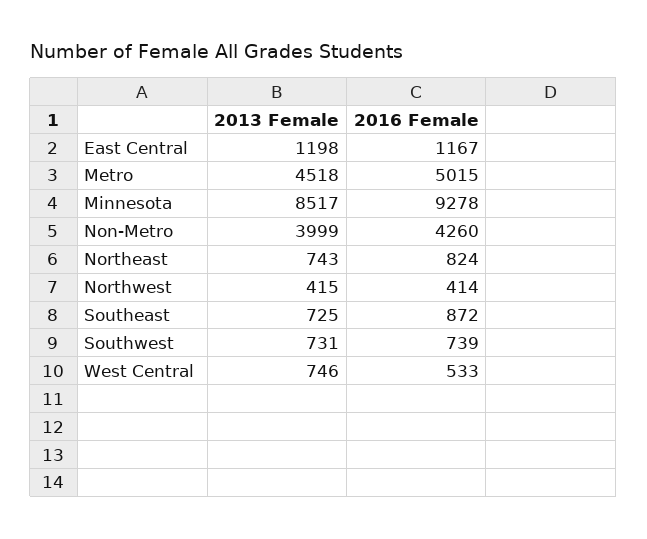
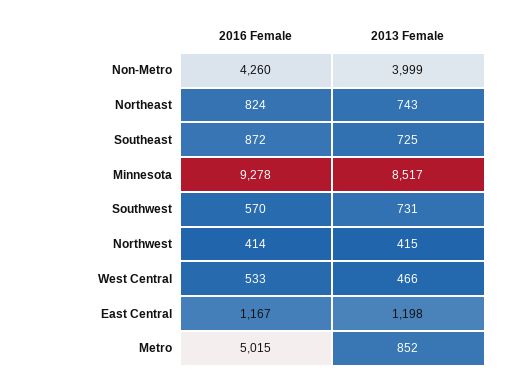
  {
    "2013 Female": {
      "East Central": 1198,
-     "Metro": 4518,
+     "Metro": 852,
      "Minnesota": 8517,
      "Non-Metro": 3999,
      "Northeast": 743,
      "Northwest": 415,
      "Southeast": 725,
      "Southwest": 731,
-     "West Central": 746
+     "West Central": 466
    },
    "2016 Female": {
      "East Central": 1167,
      "Metro": 5015,
      "Minnesota": 9278,
      "Non-Metro": 4260,
      "Northeast": 824,
      "Northwest": 414,
      "Southeast": 872,
-     "Southwest": 739,
+     "Southwest": 570,
      "West Central": 533
    }
  }

